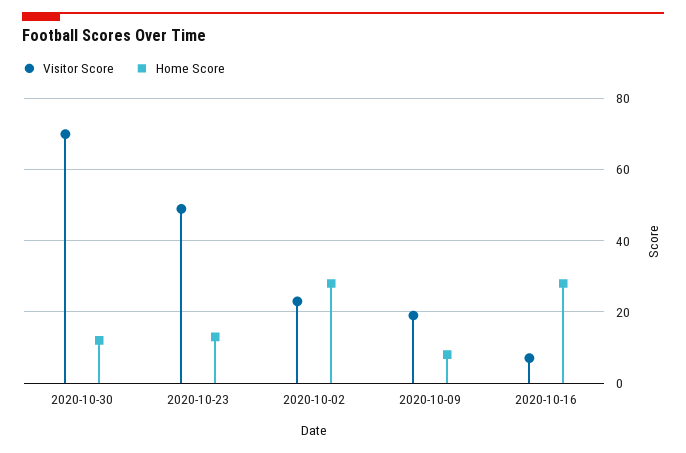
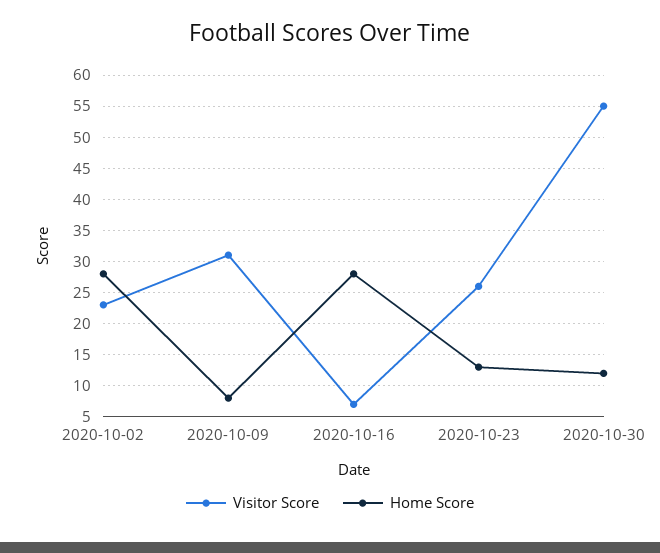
  {
    "Visitor Score": {
-     "2020-10-30": 70,
+     "2020-10-30": 55,
-     "2020-10-23": 50,
+     "2020-10-23": 26,
      "2020-10-02": 23,
-     "2020-10-09": 20,
+     "2020-10-09": 31,
      "2020-10-16": 7
    },
    "Home Score": {
      "2020-10-30": 12,
      "2020-10-23": 13,
      "2020-10-02": 28,
      "2020-10-09": 8,
      "2020-10-16": 28
    }
  }

